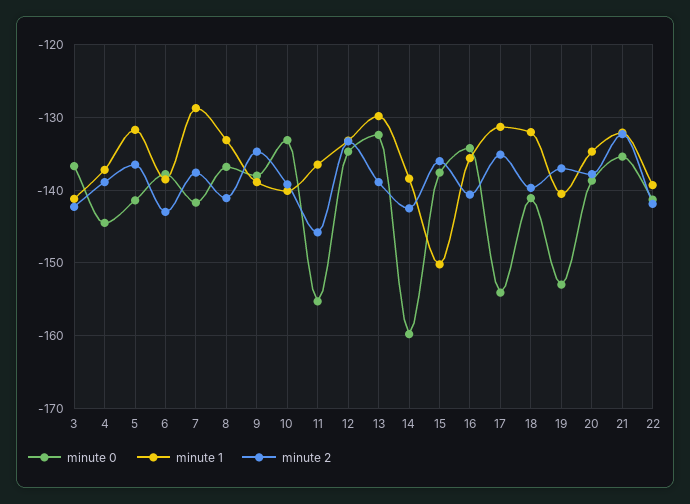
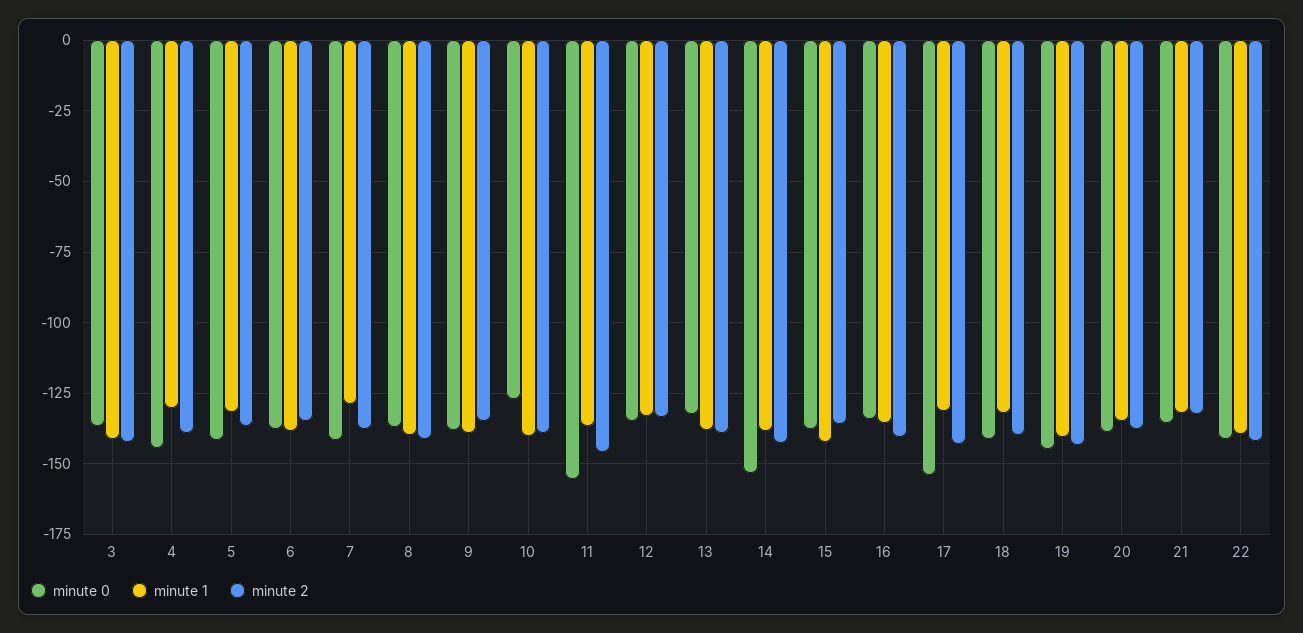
  {
    "minute 0": {
      "3": -137,
      "4": -145,
      "5": -141,
      "6": -138,
      "7": -142,
      "8": -137,
      "9": -138,
-     "10": -133,
+     "10": -127.5,
      "11": -155,
      "12": -135,
      "13": -132,
-     "14": -160,
+     "14": -152.5,
      "15": -138,
      "16": -134,
      "17": -154,
      "18": -141,
-     "19": -153,
+     "19": -145,
      "20": -139,
      "21": -135,
      "22": -141
    },
    "minute 1": {
      "3": -141,
-     "4": -137,
+     "4": -130,
      "5": -132,
      "6": -139,
      "7": -129,
-     "8": -133,
+     "8": -140,
      "9": -139,
      "10": -140,
      "11": -137,
      "12": -133,
-     "13": -130,
+     "13": -137.5,
      "14": -138,
-     "15": -150,
+     "15": -142.5,
      "16": -136,
      "17": -131,
      "18": -132,
      "19": -141,
      "20": -135,
      "21": -132,
      "22": -139
    },
    "minute 2": {
      "3": -142,
      "4": -139,
      "5": -137,
-     "6": -143,
+     "6": -135,
      "7": -138,
      "8": -141,
      "9": -135,
      "10": -139,
      "11": -146,
      "12": -133,
      "13": -139,
      "14": -143,
      "15": -136,
      "16": -141,
-     "17": -135,
+     "17": -142.5,
      "18": -140,
-     "19": -137,
+     "19": -142.5,
      "20": -138,
      "21": -132,
      "22": -142
    }
  }

